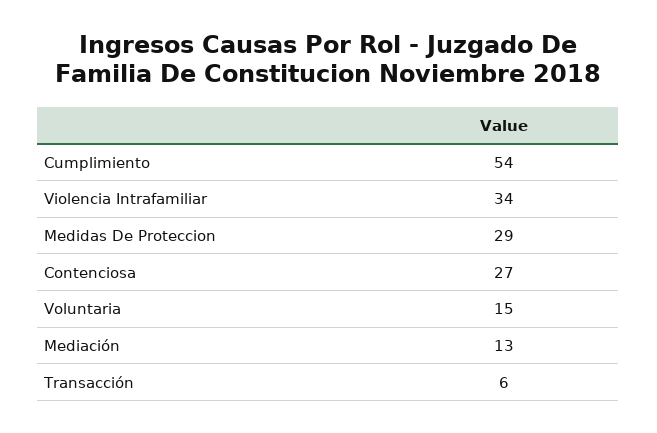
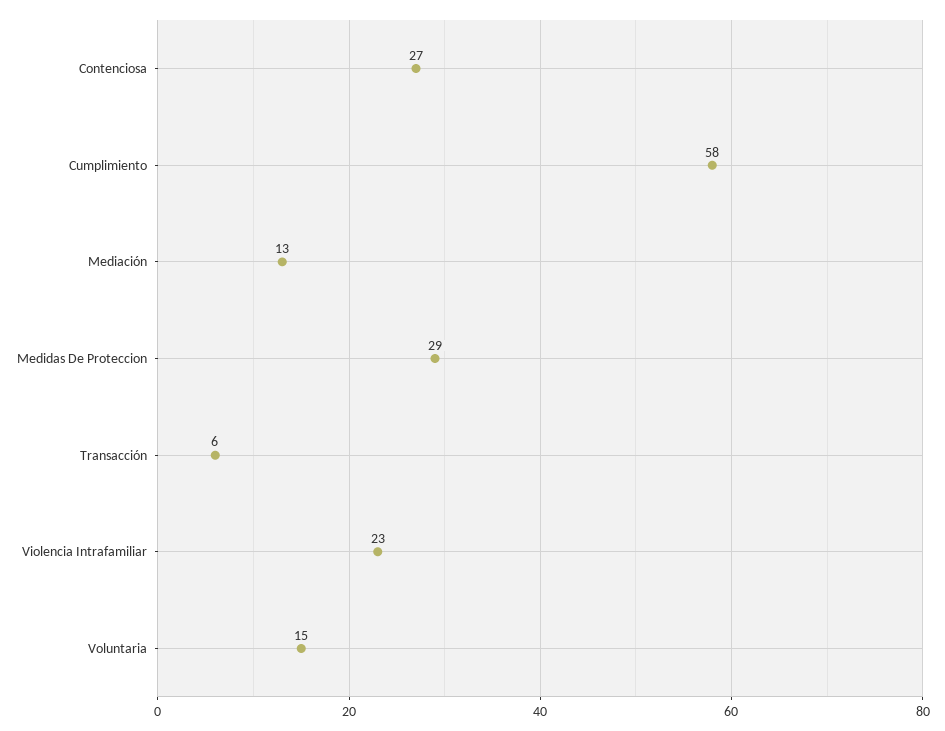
  {
-   "Cumplimiento": 54,
+   "Cumplimiento": 58,
-   "Violencia Intrafamiliar": 34,
+   "Violencia Intrafamiliar": 23,
    "Medidas De Proteccion": 29,
    "Contenciosa": 27,
    "Voluntaria": 15,
    "Mediación": 13,
    "Transacción": 6
  }

